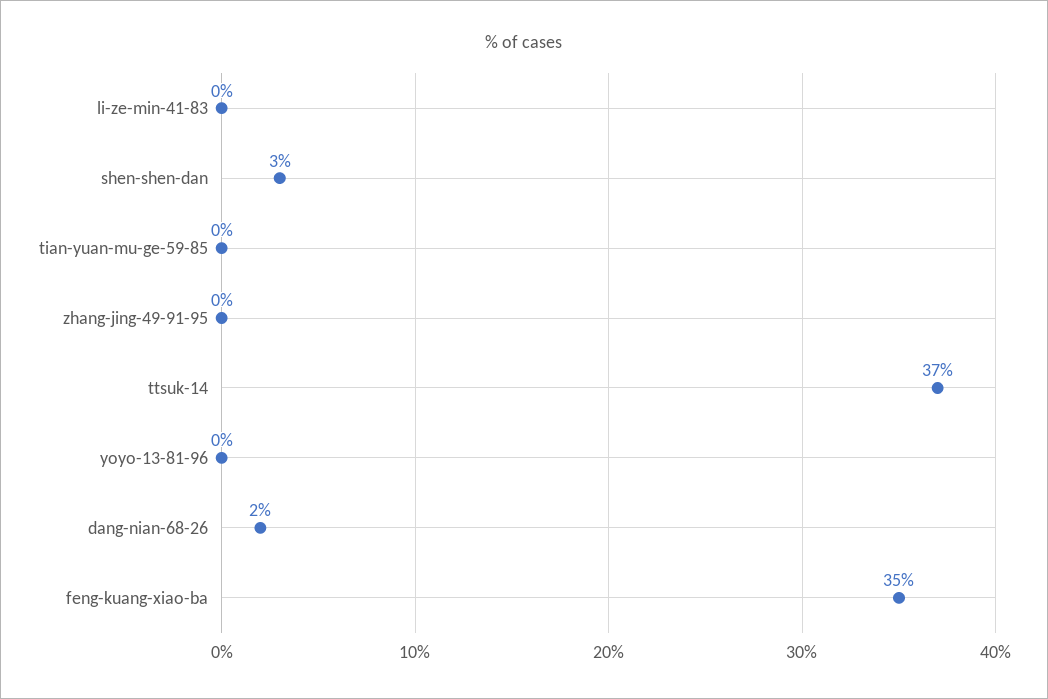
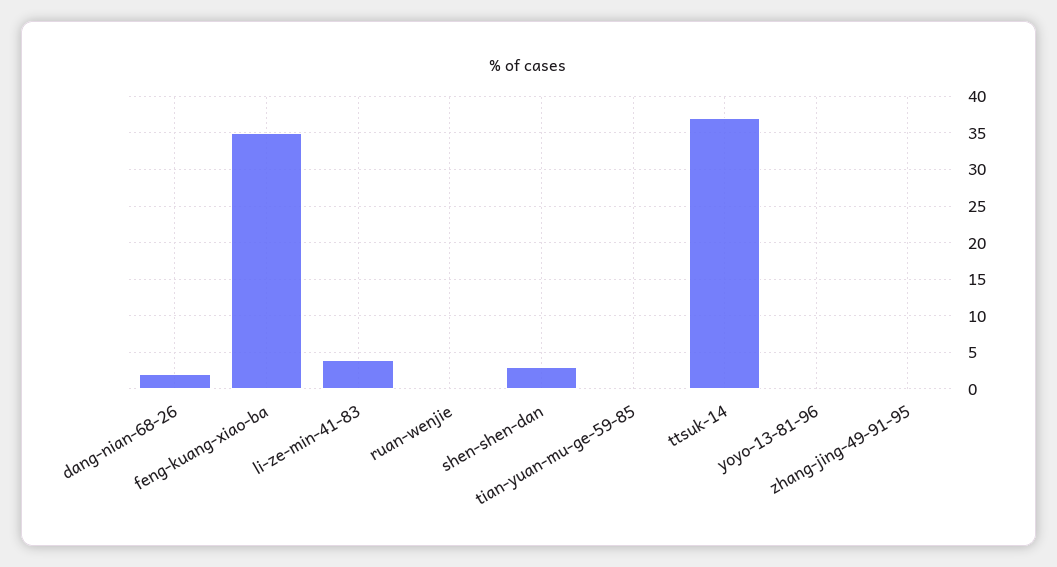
  {
-   "li-ze-min-41-83": 0,
+   "li-ze-min-41-83": 4,
    "shen-shen-dan": 3,
    "tian-yuan-mu-ge-59-85": 0,
    "zhang-jing-49-91-95": 0,
    "ttsuk-14": 37,
    "yoyo-13-81-96": 0,
    "dang-nian-68-26": 2,
-   "feng-kuang-xiao-ba": 35
+   "feng-kuang-xiao-ba": 35,
+   "ruan-wenjie": 0
  }

